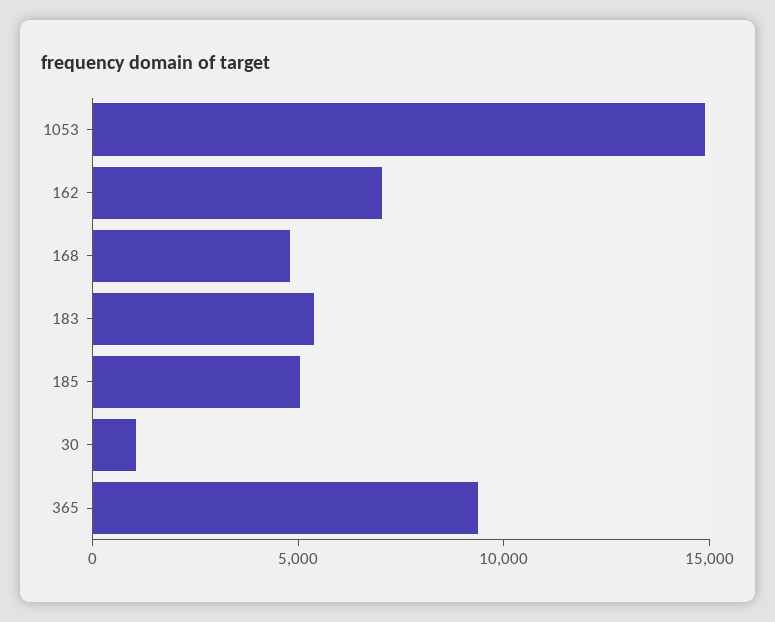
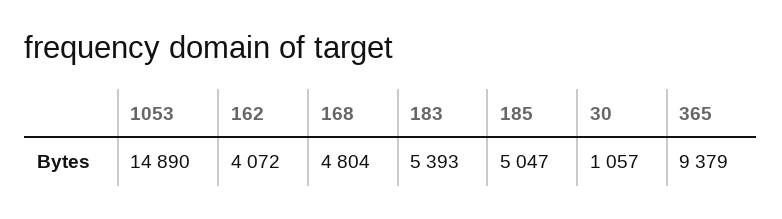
  {
    "1053": 14890,
-   "162": 7000,
+   "162": 4072,
    "168": 4804,
    "183": 5393,
    "185": 5047,
    "30": 1057,
    "365": 9379
  }

